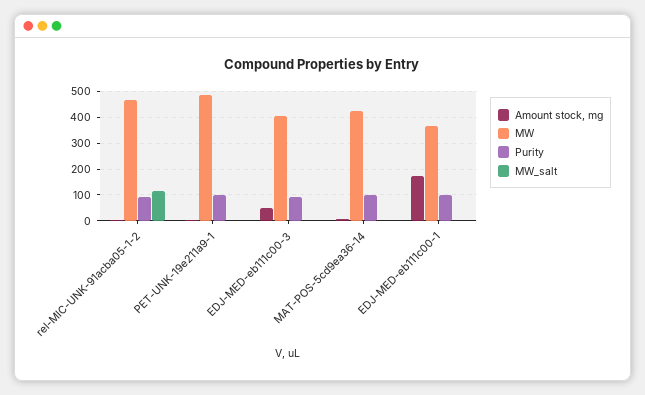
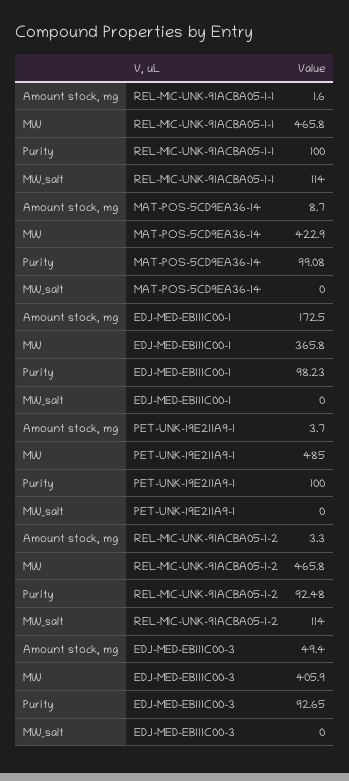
  {
    "Amount stock, mg": {
      "rel-MIC-UNK-91acba05-1-2": 3.3,
      "PET-UNK-19e211a9-1": 3.7,
      "EDJ-MED-eb111c00-3": 49.4,
      "MAT-POS-5cd9ea36-14": 8.7,
-     "EDJ-MED-eb111c00-1": 172.5
+     "EDJ-MED-eb111c00-1": 172.5,
+     "REL-MIC-UNK-91ACBA05-1-1": 1.6
    },
    "MW": {
      "rel-MIC-UNK-91acba05-1-2": 465.8,
      "PET-UNK-19e211a9-1": 485,
      "EDJ-MED-eb111c00-3": 405.9,
      "MAT-POS-5cd9ea36-14": 422.9,
-     "EDJ-MED-eb111c00-1": 365.8
+     "EDJ-MED-eb111c00-1": 365.8,
+     "REL-MIC-UNK-91ACBA05-1-1": 465.8
    },
    "Purity": {
      "rel-MIC-UNK-91acba05-1-2": 92.48,
      "PET-UNK-19e211a9-1": 100,
      "EDJ-MED-eb111c00-3": 92.65,
      "MAT-POS-5cd9ea36-14": 99.08,
-     "EDJ-MED-eb111c00-1": 98.23
+     "EDJ-MED-eb111c00-1": 98.23,
+     "REL-MIC-UNK-91ACBA05-1-1": 100
    },
    "MW_salt": {
      "rel-MIC-UNK-91acba05-1-2": 114,
      "PET-UNK-19e211a9-1": 0,
      "EDJ-MED-eb111c00-3": 0,
      "MAT-POS-5cd9ea36-14": 0,
-     "EDJ-MED-eb111c00-1": 0
+     "EDJ-MED-eb111c00-1": 0,
+     "REL-MIC-UNK-91ACBA05-1-1": 114
    }
  }

